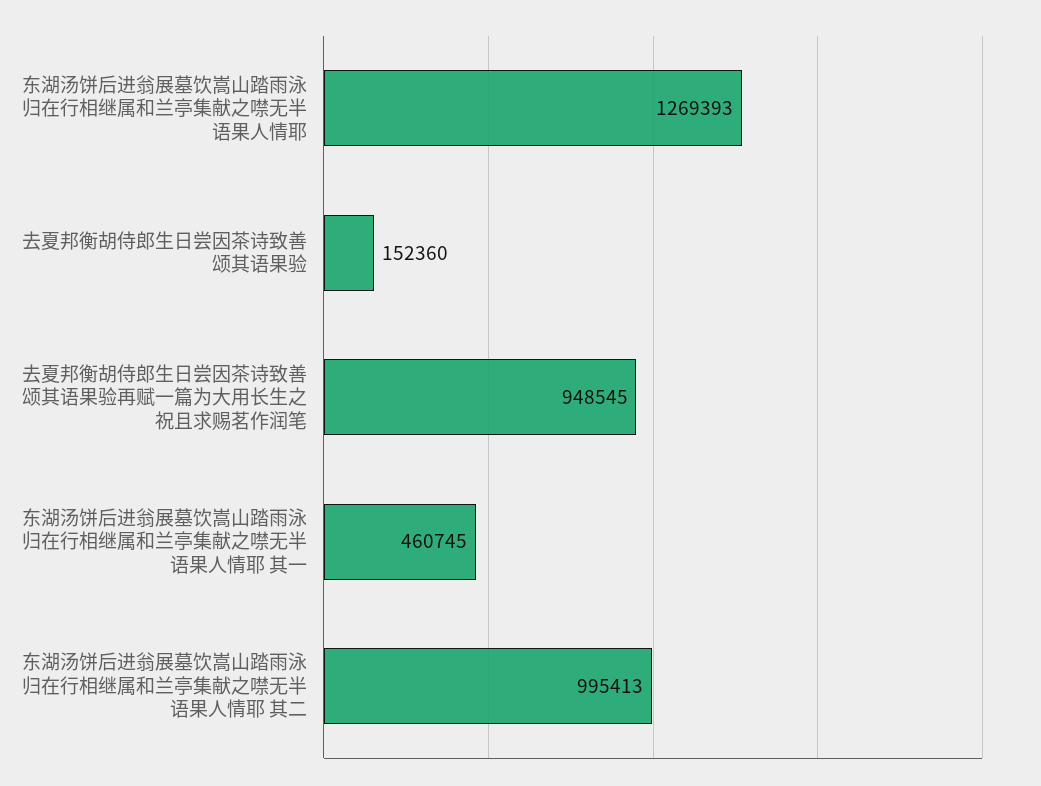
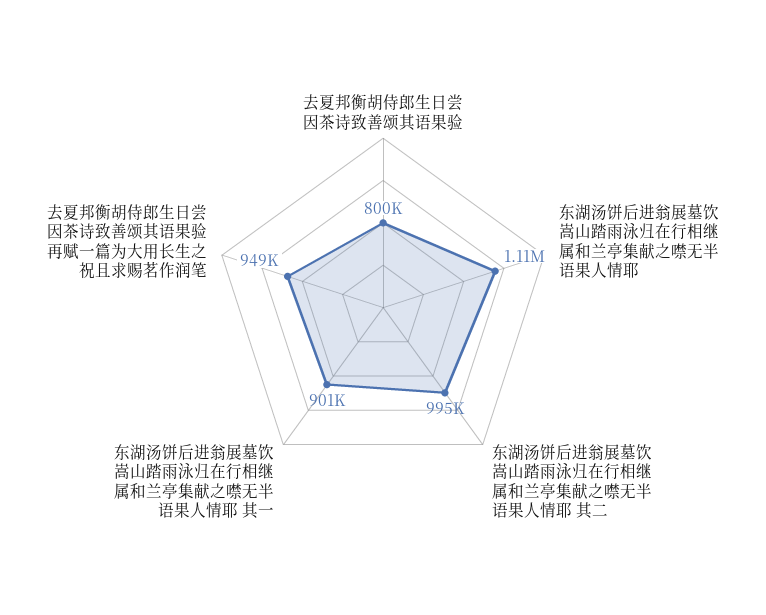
  {
-   "东湖汤饼后进翁展墓饮嵩山踏雨泳归在行相继属和兰亭集献之噤无半语果人情耶": 1269393,
+   "东湖汤饼后进翁展墓饮嵩山踏雨泳归在行相继属和兰亭集献之噤无半语果人情耶": 1110000,
-   "去夏邦衡胡侍郎生日尝因茶诗致善颂其语果验": 152360,
+   "去夏邦衡胡侍郎生日尝因茶诗致善颂其语果验": 800000,
    "去夏邦衡胡侍郎生日尝因茶诗致善颂其语果验再赋一篇为大用长生之祝且求赐茗作润笔": 948545,
-   "东湖汤饼后进翁展墓饮嵩山踏雨泳归在行相继属和兰亭集献之噤无半语果人情耶 其一": 460745,
+   "东湖汤饼后进翁展墓饮嵩山踏雨泳归在行相继属和兰亭集献之噤无半语果人情耶 其一": 901000,
    "东湖汤饼后进翁展墓饮嵩山踏雨泳归在行相继属和兰亭集献之噤无半语果人情耶 其二": 995413
  }

